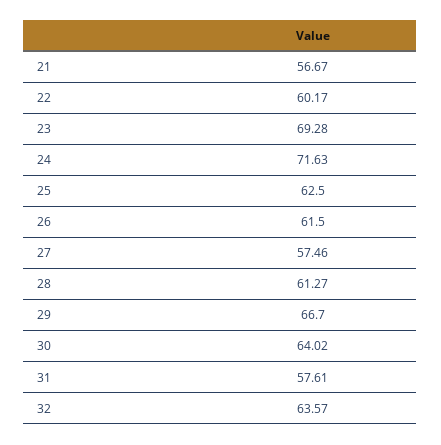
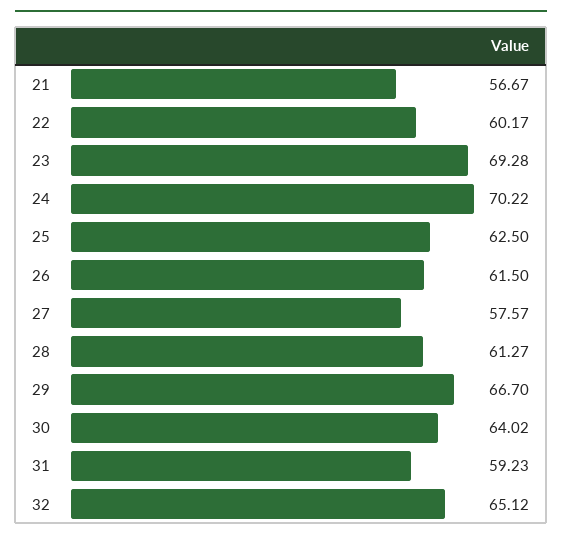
  {
    "21": 56.67,
    "22": 60.17,
    "23": 69.28,
-   "24": 71.63,
+   "24": 70.22,
    "25": 62.5,
    "26": 61.5,
-   "27": 57.46,
+   "27": 57.57,
    "28": 61.27,
    "29": 66.7,
    "30": 64.02,
-   "31": 57.61,
+   "31": 59.23,
-   "32": 63.57
+   "32": 65.12
  }

